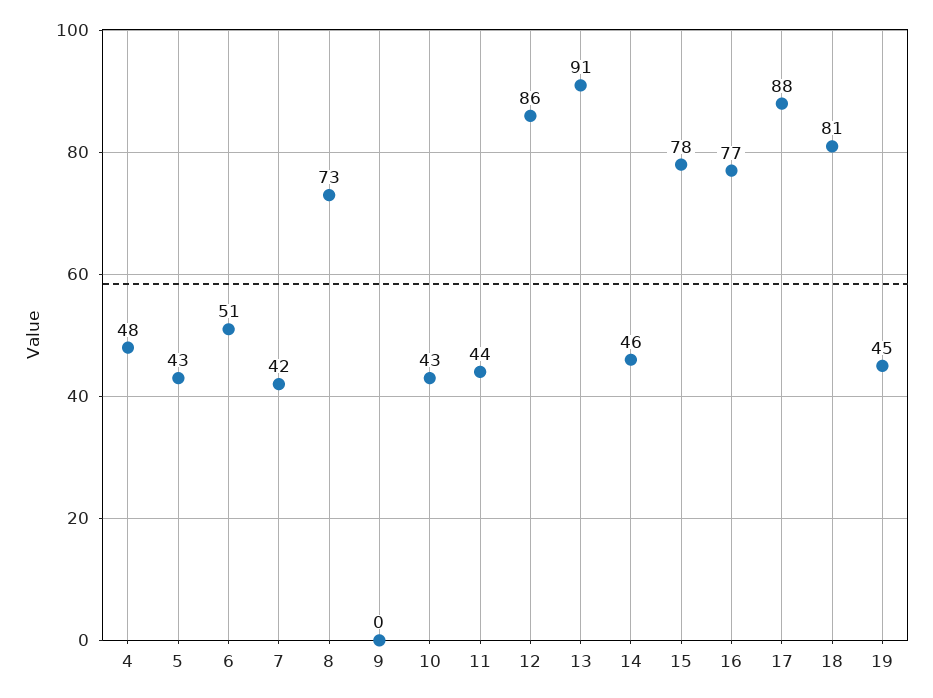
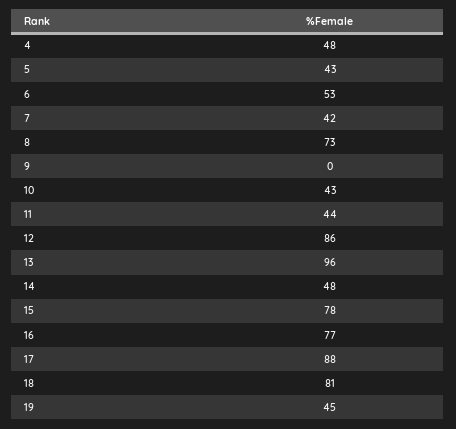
  {
    "4": 48,
    "5": 43,
-   "6": 51,
+   "6": 53,
    "7": 42,
    "8": 73,
    "9": 0,
    "10": 43,
    "11": 44,
    "12": 86,
-   "13": 91,
+   "13": 96,
-   "14": 46,
+   "14": 48,
    "15": 78,
    "16": 77,
    "17": 88,
    "18": 81,
    "19": 45
  }

